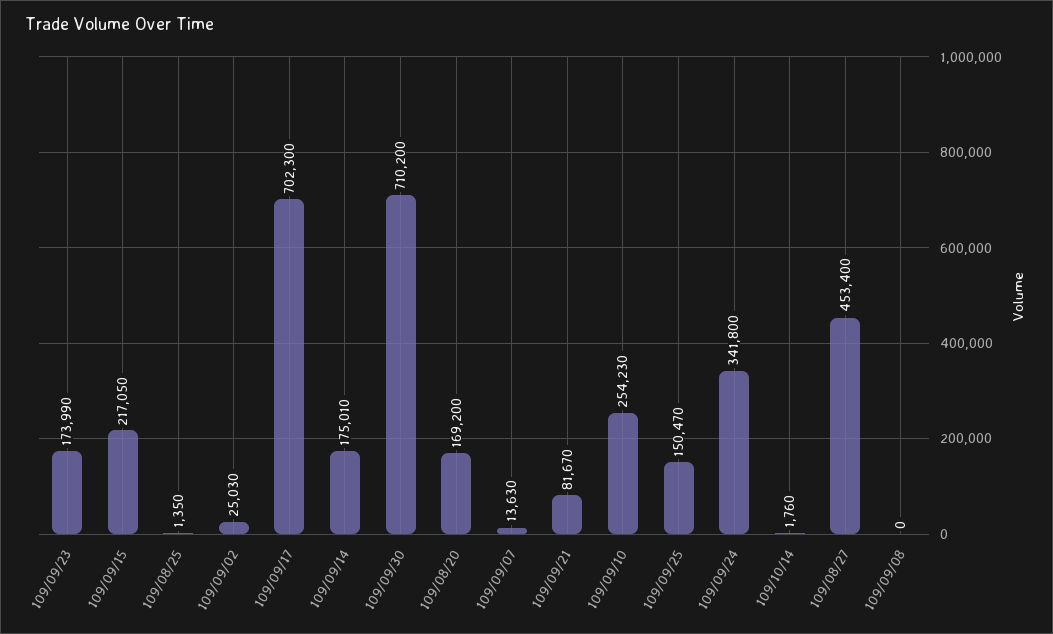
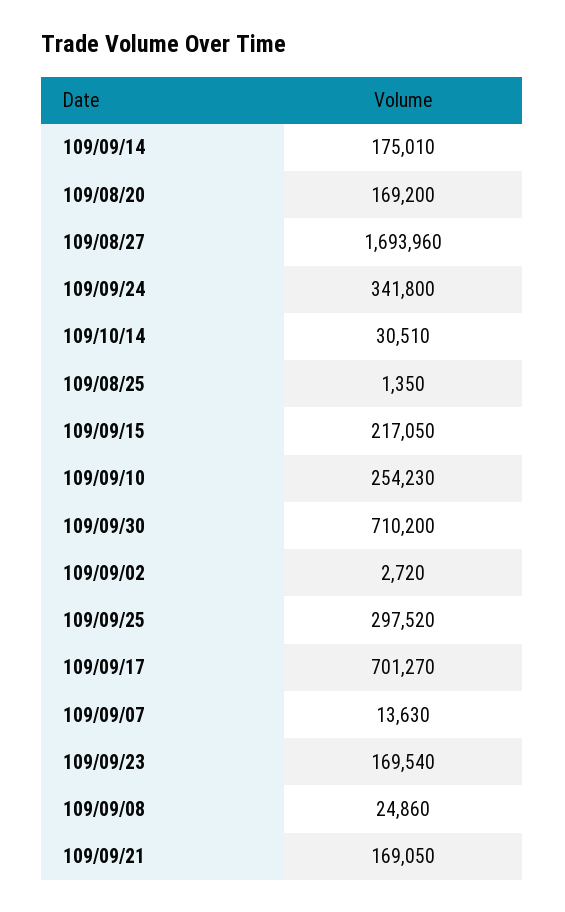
  {
-   "109/09/23": 173990,
+   "109/09/23": 169540,
    "109/09/15": 217050,
    "109/08/25": 1350,
-   "109/09/02": 25030,
+   "109/09/02": 2720,
-   "109/09/17": 702300,
+   "109/09/17": 701270,
    "109/09/14": 175010,
    "109/09/30": 710200,
    "109/08/20": 169200,
    "109/09/07": 13630,
-   "109/09/21": 81670,
+   "109/09/21": 169050,
    "109/09/10": 254230,
-   "109/09/25": 150470,
+   "109/09/25": 297520,
    "109/09/24": 341800,
-   "109/10/14": 1760,
+   "109/10/14": 30510,
-   "109/08/27": 453400,
+   "109/08/27": 1693960,
-   "109/09/08": 0
+   "109/09/08": 24860
  }

